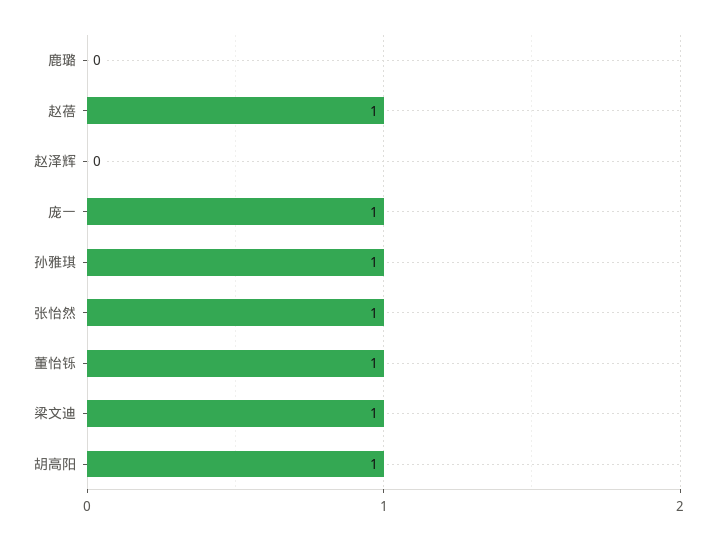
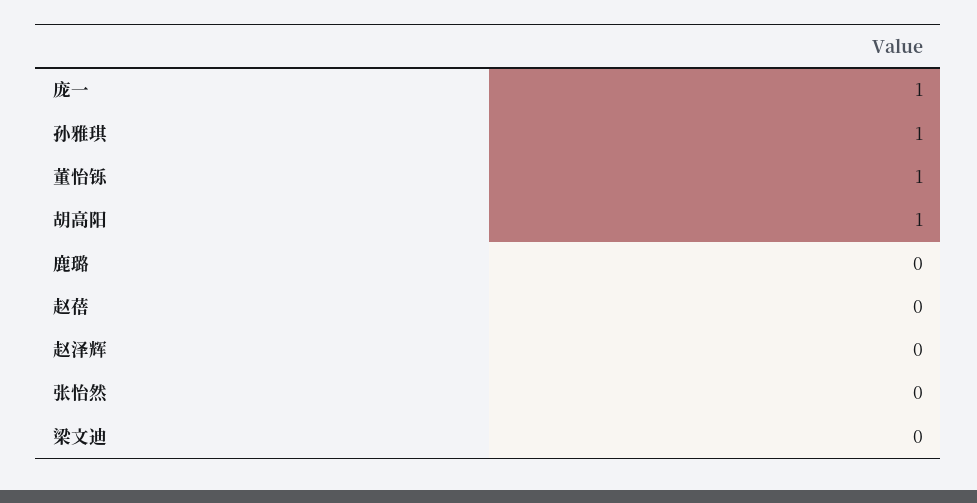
  {
    "鹿璐": 0,
-   "赵蓓": 1,
+   "赵蓓": 0,
    "赵泽辉": 0,
    "庞一": 1,
    "孙雅琪": 1,
-   "张怡然": 1,
+   "张怡然": 0,
    "董怡铄": 1,
-   "梁文迪": 1,
+   "梁文迪": 0,
    "胡高阳": 1
  }

